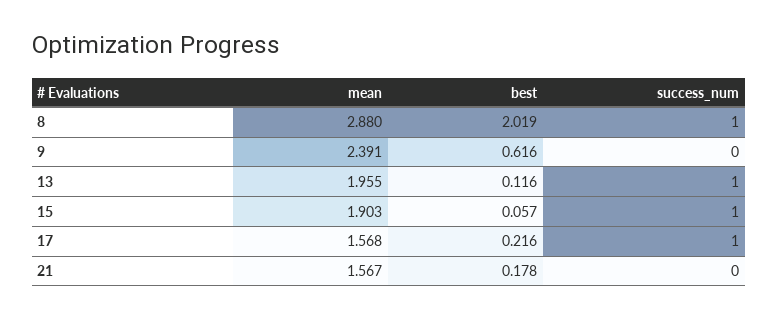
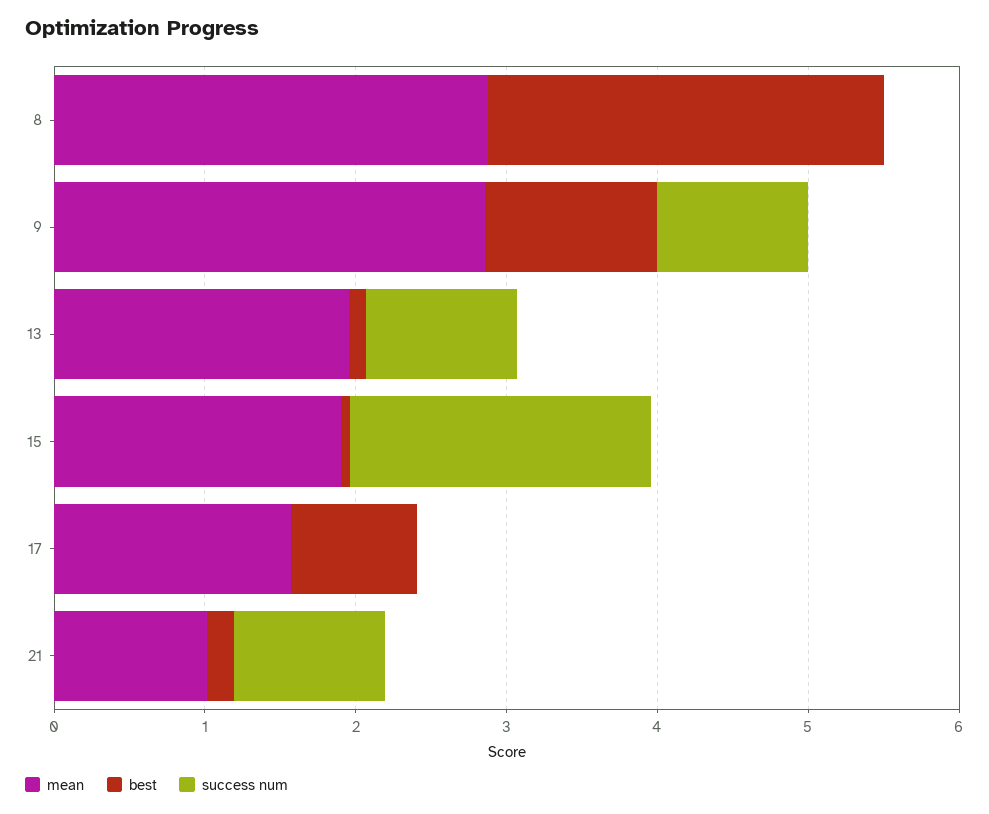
  {
    "mean": {
      "8": 2.88,
-     "9": 2.391,
+     "9": 2.8,
      "13": 1.955,
      "15": 1.903,
      "17": 1.568,
-     "21": 1.567
+     "21": 1
    },
    "best": {
-     "8": 2.019,
+     "8": 2.6,
-     "9": 0.616,
+     "9": 1.2,
      "13": 0.116,
      "15": 0.057,
-     "17": 0.216,
+     "17": 0.8,
      "21": 0.178
    },
    "success_num": {
-     "8": 1,
+     "8": 0,
-     "9": 0,
+     "9": 1,
      "13": 1,
-     "15": 1,
+     "15": 2,
-     "17": 1,
+     "17": 0,
-     "21": 0
+     "21": 1
    }
  }

